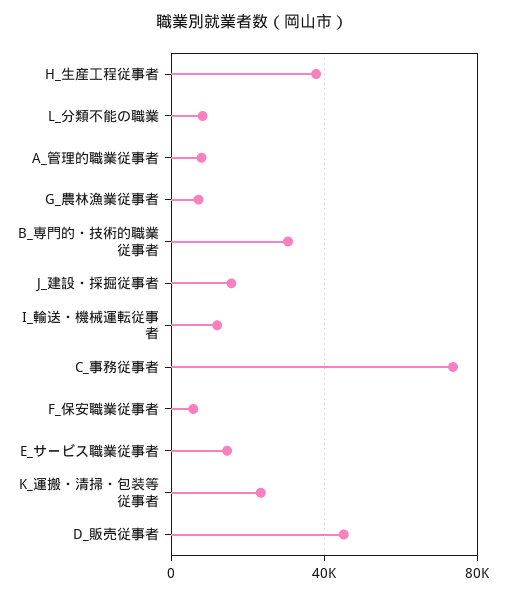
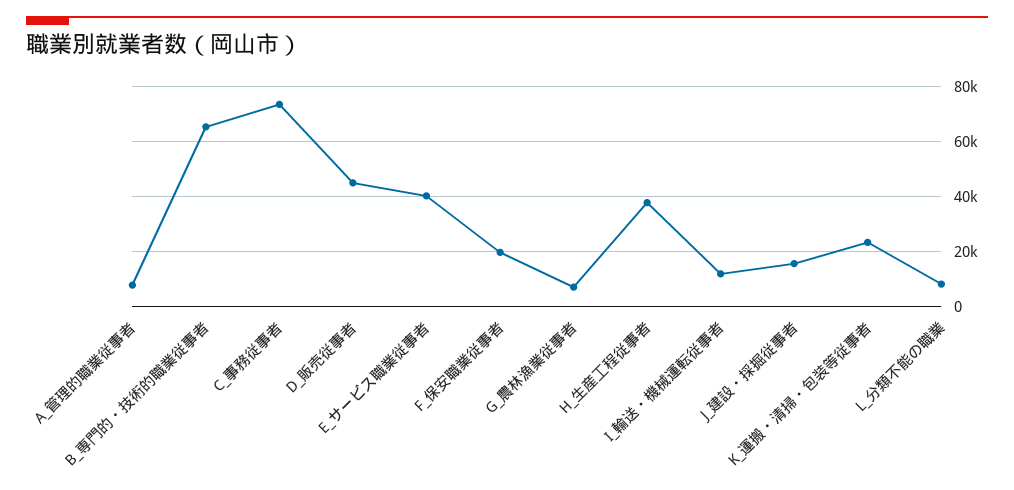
  {
    "H_生産工程従事者": 37500,
    "L_分類不能の職業": 7500,
    "A_管理的職業従事者": 7500,
    "G_農林漁業従事者": 7500,
-   "B_専門的・技術的職業従事者": 30000,
+   "B_専門的・技術的職業従事者": 65000,
    "J_建設・採掘従事者": 15000,
    "I_輸送・機械運転従事者": 12500,
    "C_事務従事者": 72500,
-   "F_保安職業従事者": 5000,
+   "F_保安職業従事者": 20000,
-   "E_サービス職業従事者": 15000,
+   "E_サービス職業従事者": 40000,
    "K_運搬・清掃・包装等従事者": 22500,
    "D_販売従事者": 45000
  }

